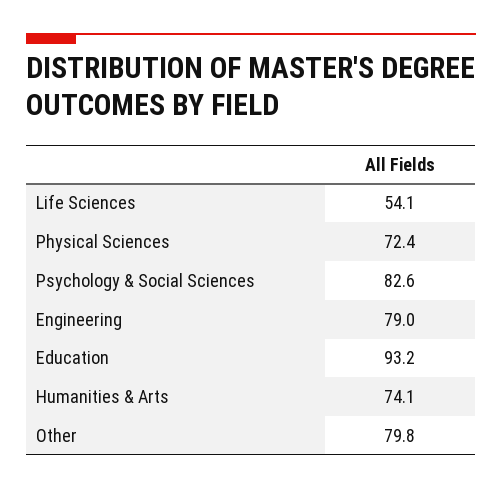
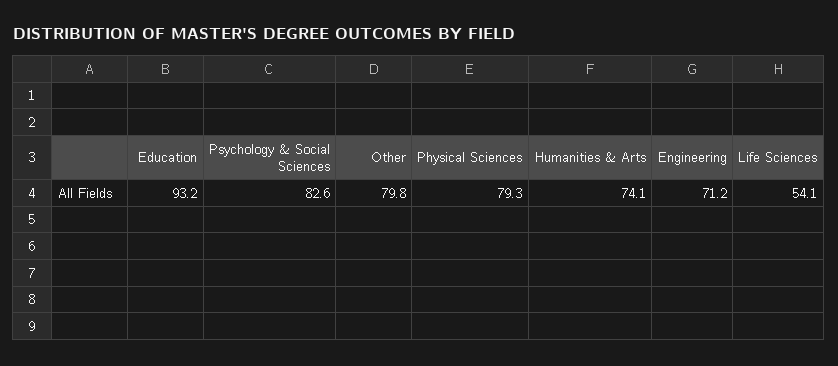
  {
    "Life Sciences": 54.1,
-   "Physical Sciences": 72.4,
+   "Physical Sciences": 79.3,
    "Psychology & Social Sciences": 82.6,
-   "Engineering": 79,
+   "Engineering": 71.2,
    "Education": 93.2,
    "Humanities & Arts": 74.1,
    "Other": 79.8
  }

